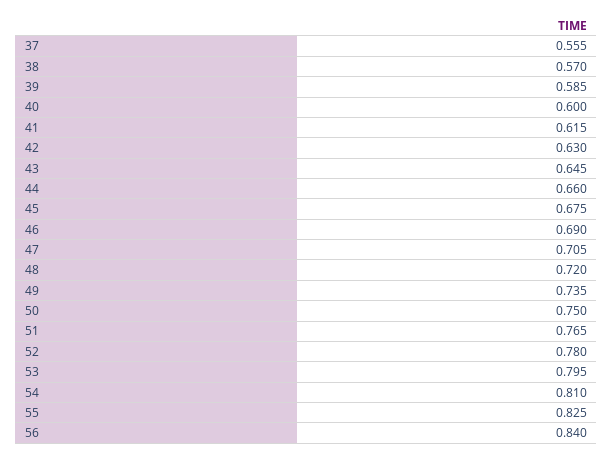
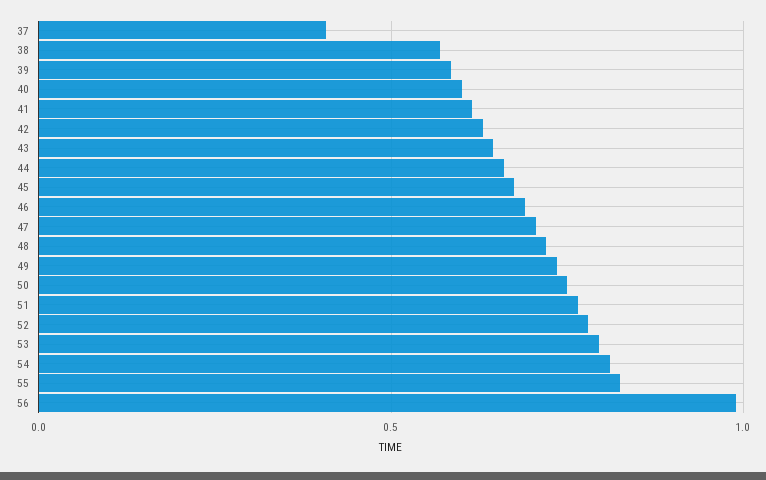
  {
-   "37": 0.555,
+   "37": 0.4,
    "38": 0.57,
    "39": 0.585,
    "40": 0.6,
    "41": 0.615,
    "42": 0.63,
    "43": 0.645,
    "44": 0.66,
    "45": 0.675,
    "46": 0.69,
    "47": 0.705,
    "48": 0.72,
    "49": 0.735,
    "50": 0.75,
    "51": 0.765,
    "52": 0.78,
    "53": 0.795,
    "54": 0.81,
    "55": 0.825,
-   "56": 0.84
+   "56": 1
  }

